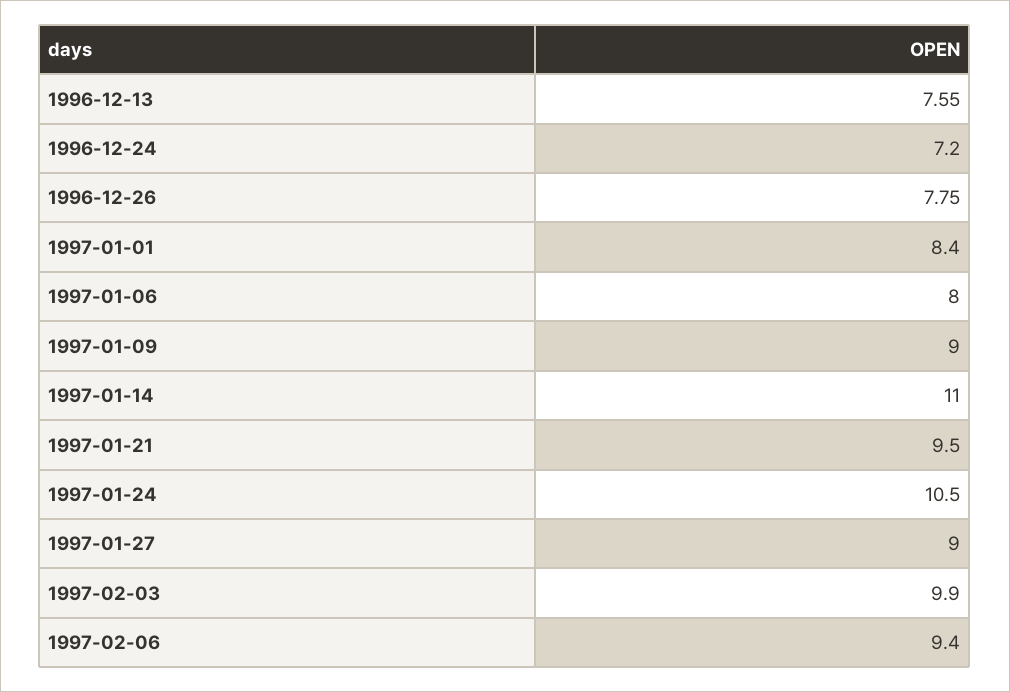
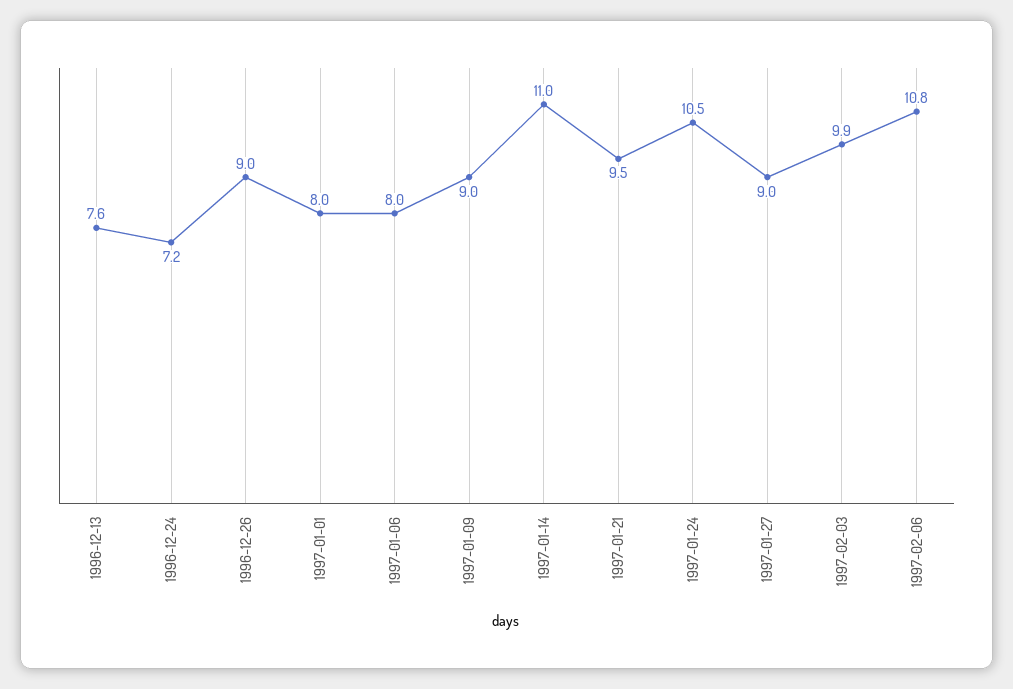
  {
    "1996-12-13": 7.55,
    "1996-12-24": 7.2,
-   "1996-12-26": 7.75,
+   "1996-12-26": 9,
-   "1997-01-01": 8.4,
+   "1997-01-01": 8,
    "1997-01-06": 8,
    "1997-01-09": 9,
    "1997-01-14": 11,
    "1997-01-21": 9.5,
    "1997-01-24": 10.5,
    "1997-01-27": 9,
    "1997-02-03": 9.9,
-   "1997-02-06": 9.4
+   "1997-02-06": 10.8
  }

